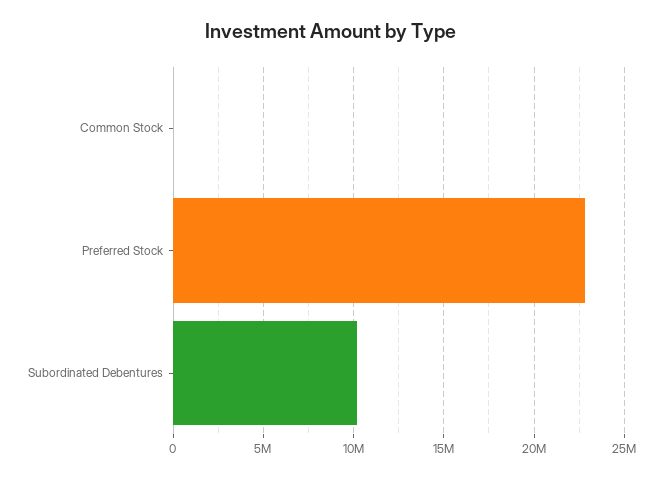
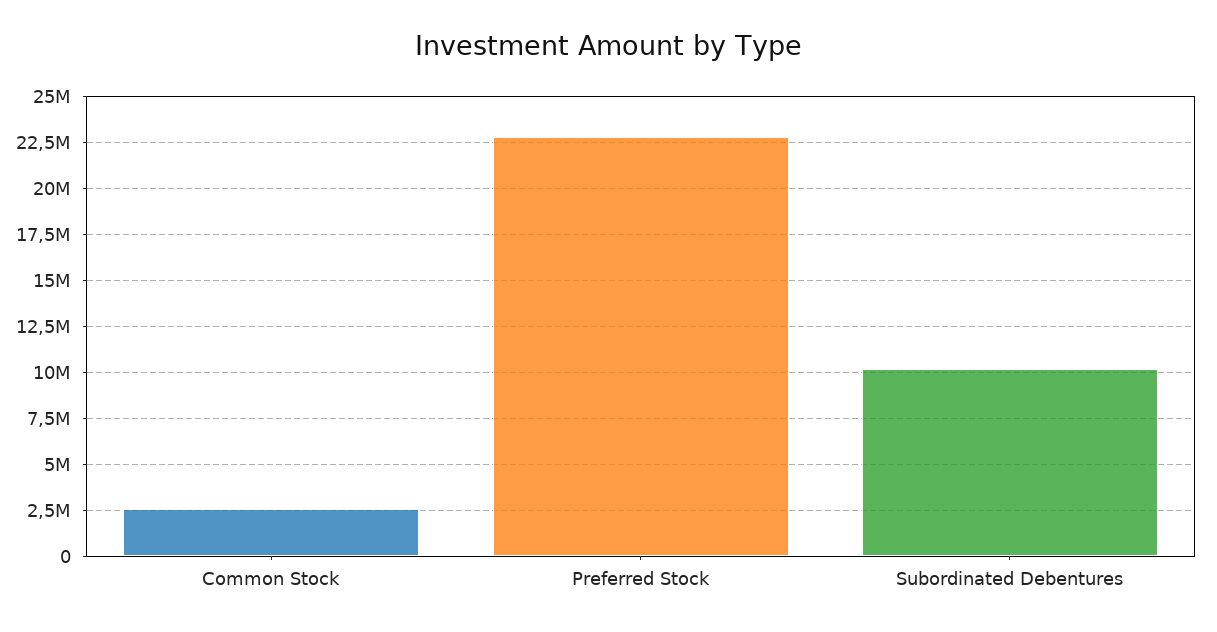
  {
-   "Common Stock": 0,
+   "Common Stock": 2500000,
    "Preferred Stock": 23000000,
    "Subordinated Debentures": 10000000
  }

